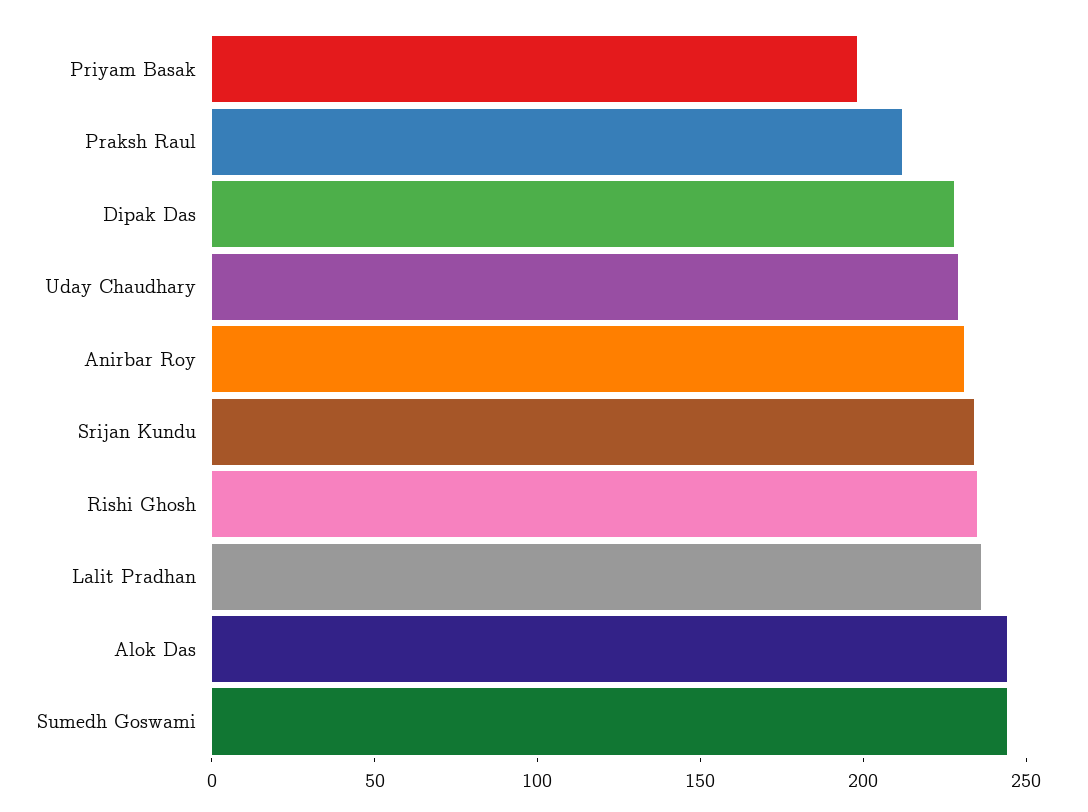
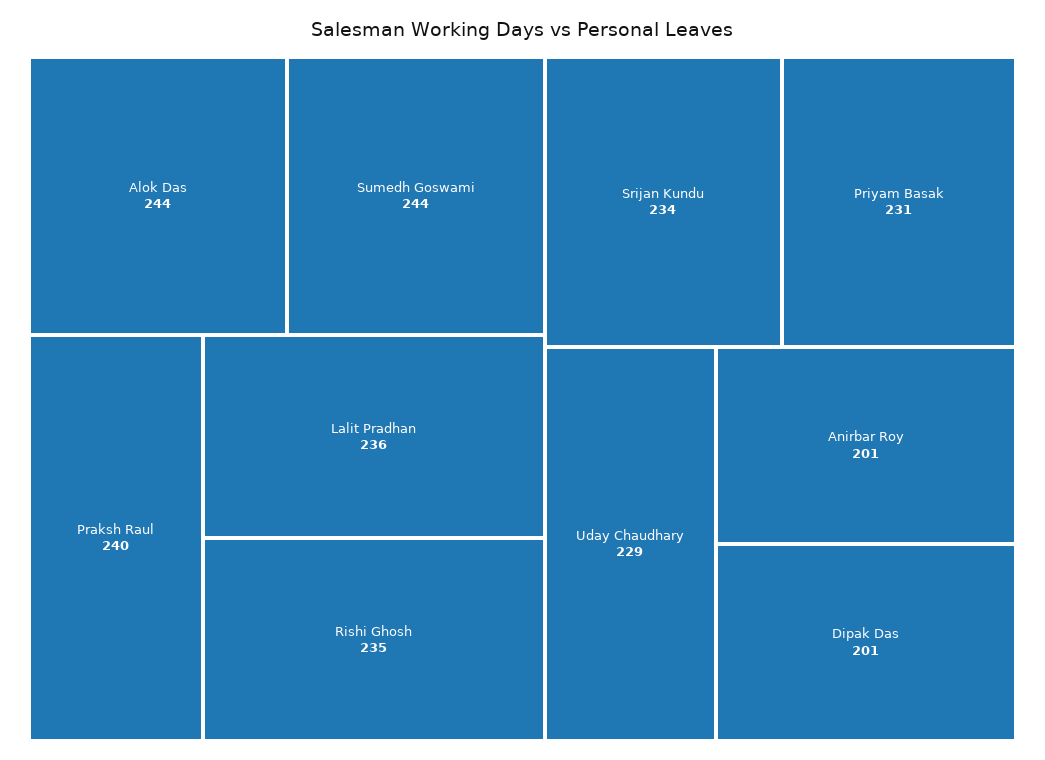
  {
-   "Priyam Basak": 200,
+   "Priyam Basak": 231,
-   "Praksh Raul": 210,
+   "Praksh Raul": 240,
-   "Dipak Das": 230,
+   "Dipak Das": 201,
    "Uday Chaudhary": 229,
-   "Anirbar Roy": 230,
+   "Anirbar Roy": 201,
    "Srijan Kundu": 234,
    "Rishi Ghosh": 235,
    "Lalit Pradhan": 236,
    "Alok Das": 244,
    "Sumedh Goswami": 244
  }

